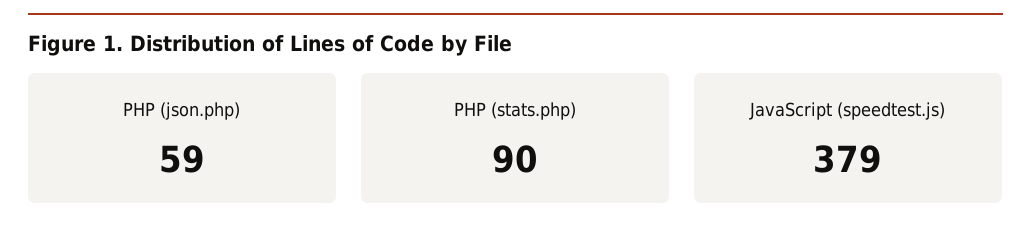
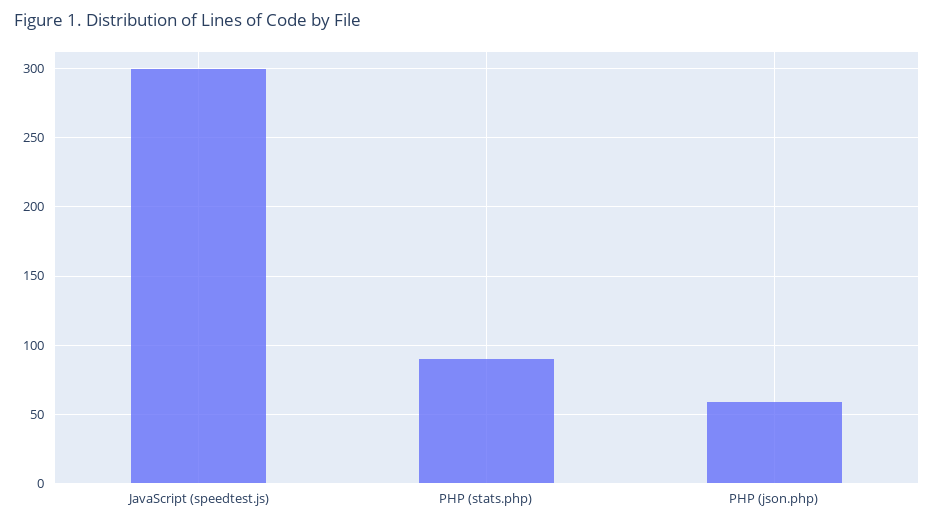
  {
    "PHP (json.php)": 59,
    "PHP (stats.php)": 90,
-   "JavaScript (speedtest.js)": 379
+   "JavaScript (speedtest.js)": 300
  }

